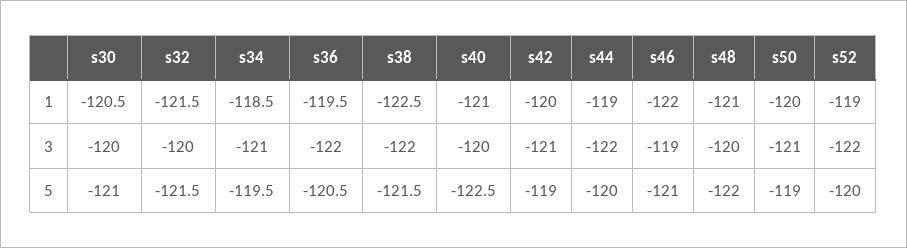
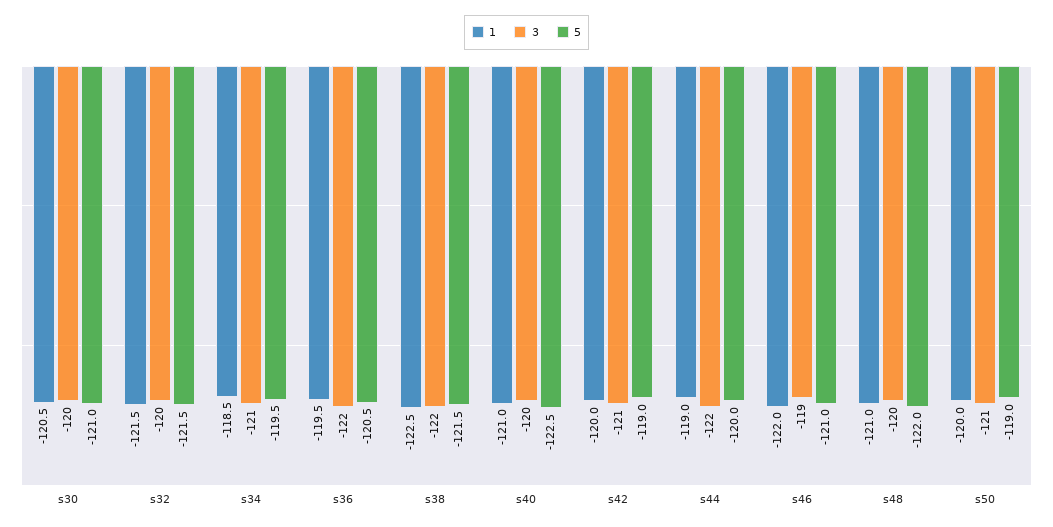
  {
    "1": {
      "s30": -120.5,
      "s32": -121.5,
      "s34": -118.5,
      "s36": -119.5,
      "s38": -122.5,
      "s40": -121,
      "s42": -120,
      "s44": -119,
      "s46": -122,
      "s48": -121,
-     "s50": -120,
+     "s50": -120
-     "s52": -119
    },
    "3": {
      "s30": -120,
      "s32": -120,
      "s34": -121,
      "s36": -122,
      "s38": -122,
      "s40": -120,
      "s42": -121,
      "s44": -122,
      "s46": -119,
      "s48": -120,
-     "s50": -121,
+     "s50": -121
-     "s52": -122
    },
    "5": {
      "s30": -121,
      "s32": -121.5,
      "s34": -119.5,
      "s36": -120.5,
      "s38": -121.5,
      "s40": -122.5,
      "s42": -119,
      "s44": -120,
      "s46": -121,
      "s48": -122,
-     "s50": -119,
+     "s50": -119
-     "s52": -120
    }
  }

